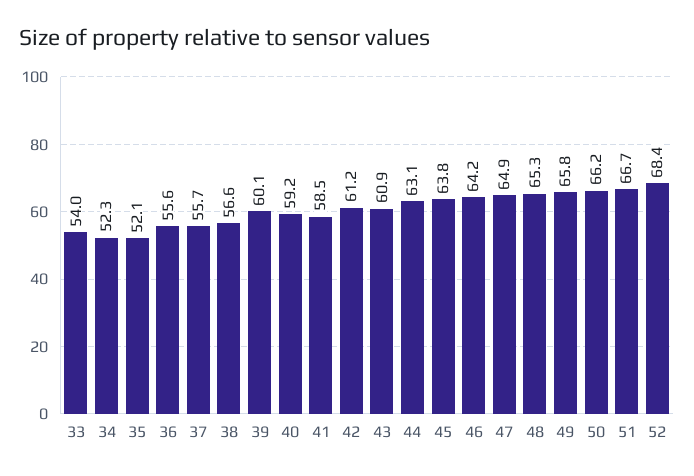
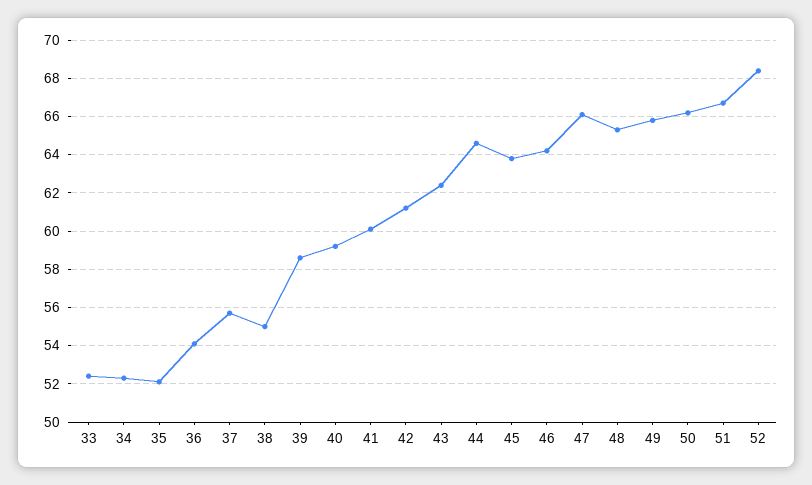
  {
-   "33": 54,
+   "33": 52.5,
    "34": 52.3,
    "35": 52.1,
-   "36": 55.6,
+   "36": 54,
    "37": 55.7,
-   "38": 56.6,
+   "38": 55,
-   "39": 60.1,
+   "39": 58.5,
    "40": 59.2,
-   "41": 58.5,
+   "41": 60,
    "42": 61.2,
-   "43": 60.9,
+   "43": 62.5,
-   "44": 63.1,
+   "44": 64.5,
    "45": 63.8,
    "46": 64.2,
-   "47": 64.9,
+   "47": 66,
    "48": 65.3,
    "49": 65.8,
    "50": 66.2,
    "51": 66.7,
    "52": 68.4
  }

